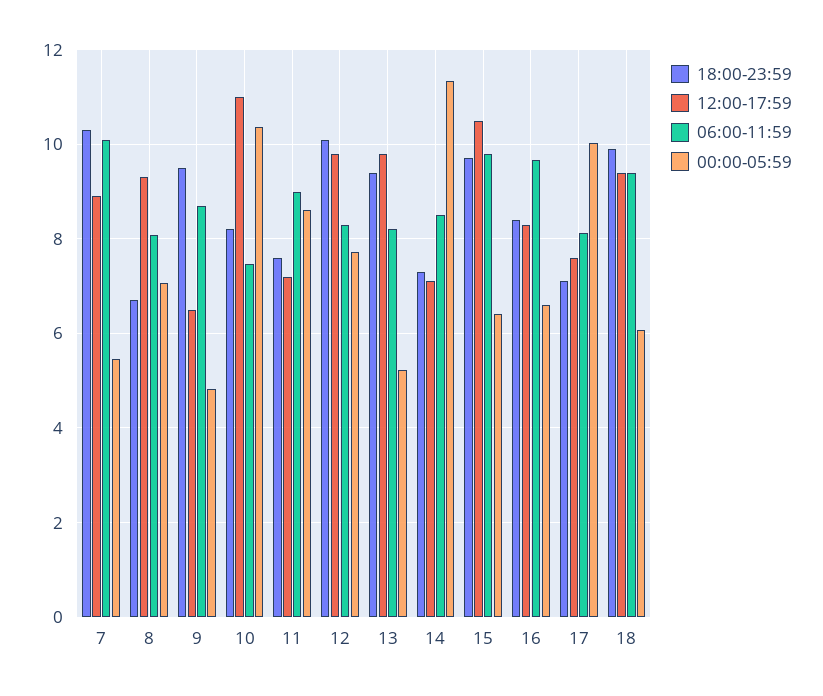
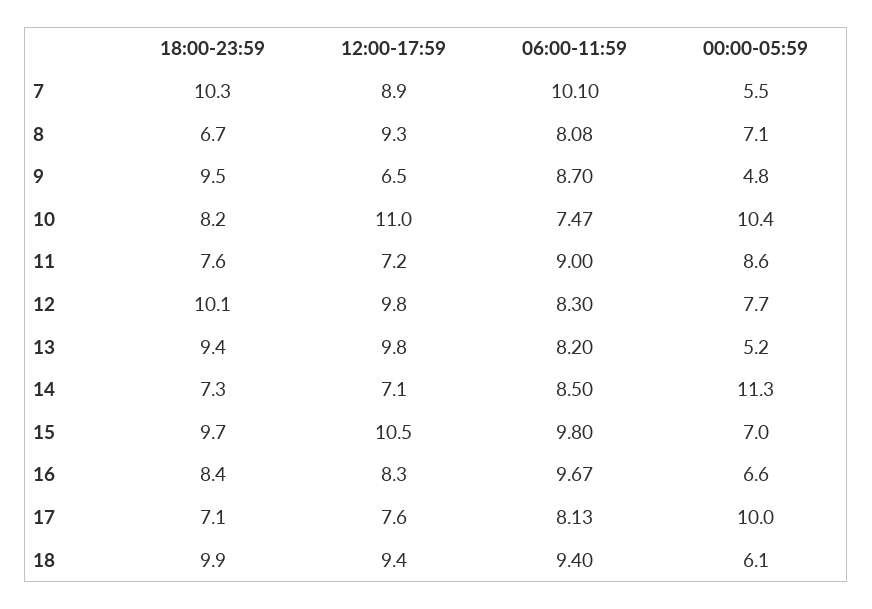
  {
    "18:00-23:59": {
      "7": 10.3,
      "8": 6.7,
      "9": 9.5,
      "10": 8.2,
      "11": 7.6,
      "12": 10.1,
      "13": 9.4,
      "14": 7.3,
      "15": 9.7,
      "16": 8.4,
      "17": 7.1,
      "18": 9.9
    },
    "12:00-17:59": {
      "7": 8.9,
      "8": 9.3,
      "9": 6.5,
      "10": 11,
      "11": 7.2,
      "12": 9.8,
      "13": 9.8,
      "14": 7.1,
      "15": 10.5,
      "16": 8.3,
      "17": 7.6,
      "18": 9.4
    },
    "06:00-11:59": {
      "7": 10.1,
      "8": 8.08,
      "9": 8.7,
      "10": 7.47,
      "11": 9,
      "12": 8.3,
      "13": 8.2,
      "14": 8.5,
      "15": 9.8,
      "16": 9.67,
      "17": 8.13,
      "18": 9.4
    },
    "00:00-05:59": {
      "7": 5.5,
      "8": 7.1,
      "9": 4.8,
      "10": 10.4,
      "11": 8.6,
      "12": 7.7,
      "13": 5.2,
      "14": 11.3,
-     "15": 6.4,
+     "15": 7,
      "16": 6.6,
      "17": 10,
      "18": 6.1
    }
  }

